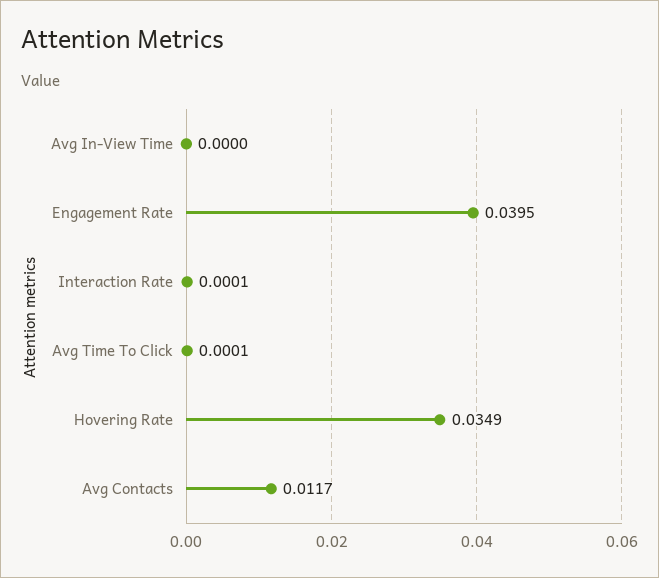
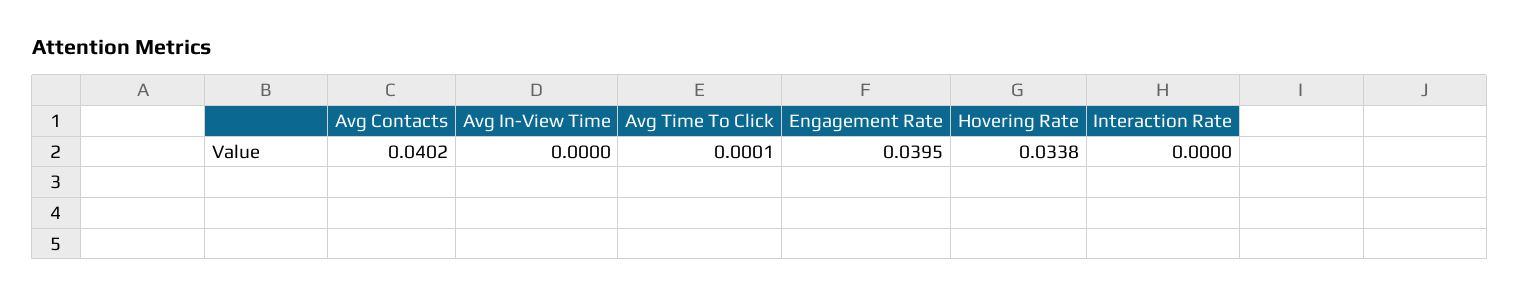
  {
    "Avg In-View Time": 0,
    "Engagement Rate": 0.0395,
-   "Interaction Rate": 0.0001,
+   "Interaction Rate": 0,
    "Avg Time To Click": 0.0001,
-   "Hovering Rate": 0.0349,
+   "Hovering Rate": 0.0338,
-   "Avg Contacts": 0.0117
+   "Avg Contacts": 0.0402
  }

